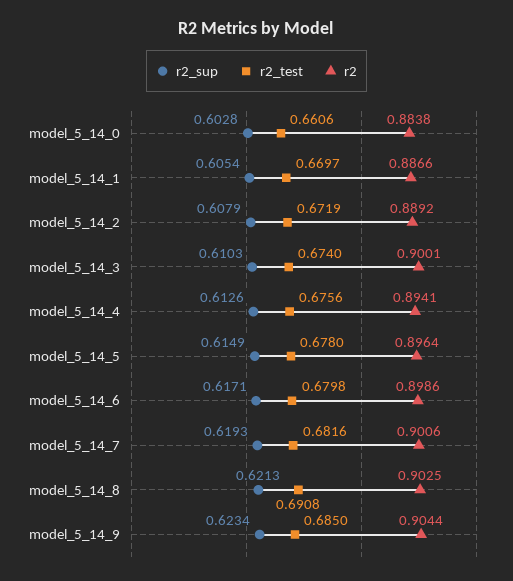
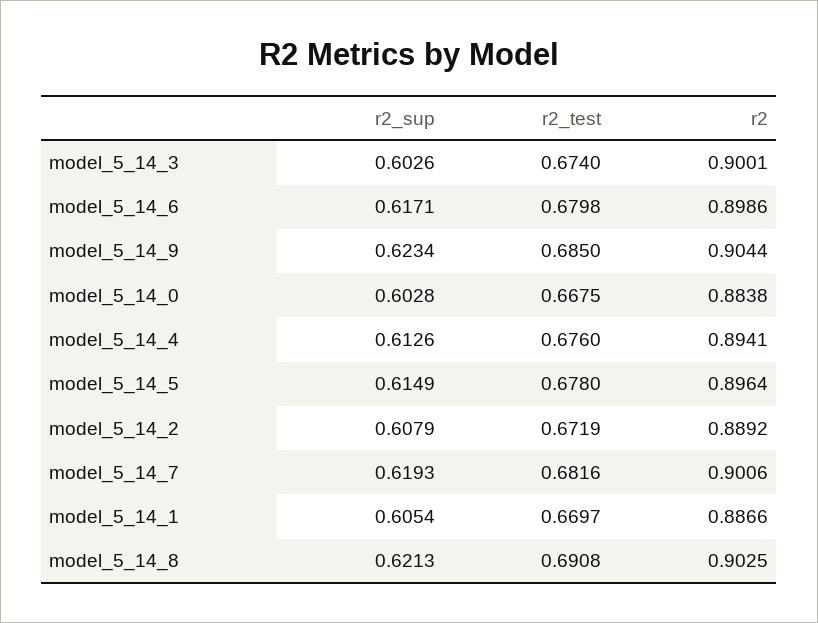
  {
    "r2_sup": {
      "model_5_14_0": 0.6028,
      "model_5_14_1": 0.6054,
      "model_5_14_2": 0.6079,
-     "model_5_14_3": 0.6103,
+     "model_5_14_3": 0.6026,
      "model_5_14_4": 0.6126,
      "model_5_14_5": 0.6149,
      "model_5_14_6": 0.6171,
      "model_5_14_7": 0.6193,
      "model_5_14_8": 0.6213,
      "model_5_14_9": 0.6234
    },
    "r2_test": {
-     "model_5_14_0": 0.6606,
+     "model_5_14_0": 0.6675,
      "model_5_14_1": 0.6697,
      "model_5_14_2": 0.6719,
      "model_5_14_3": 0.674,
-     "model_5_14_4": 0.6756,
+     "model_5_14_4": 0.676,
      "model_5_14_5": 0.678,
      "model_5_14_6": 0.6798,
      "model_5_14_7": 0.6816,
      "model_5_14_8": 0.6908,
      "model_5_14_9": 0.685
    },
    "r2": {
      "model_5_14_0": 0.8838,
      "model_5_14_1": 0.8866,
      "model_5_14_2": 0.8892,
      "model_5_14_3": 0.9001,
      "model_5_14_4": 0.8941,
      "model_5_14_5": 0.8964,
      "model_5_14_6": 0.8986,
      "model_5_14_7": 0.9006,
      "model_5_14_8": 0.9025,
      "model_5_14_9": 0.9044
    }
  }

